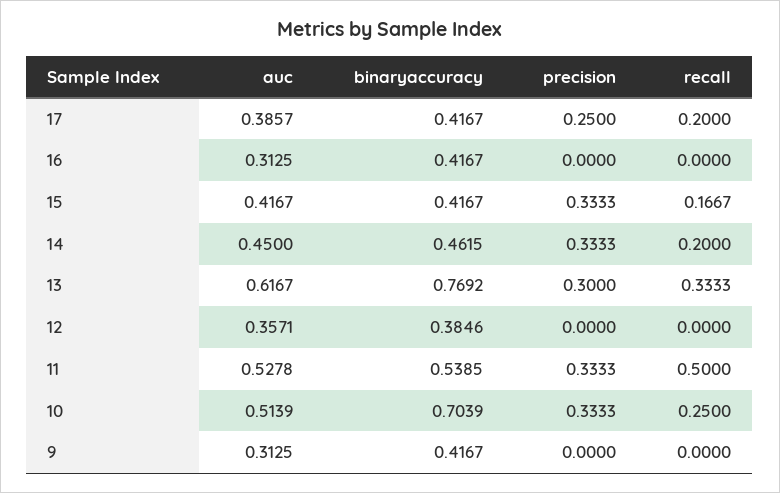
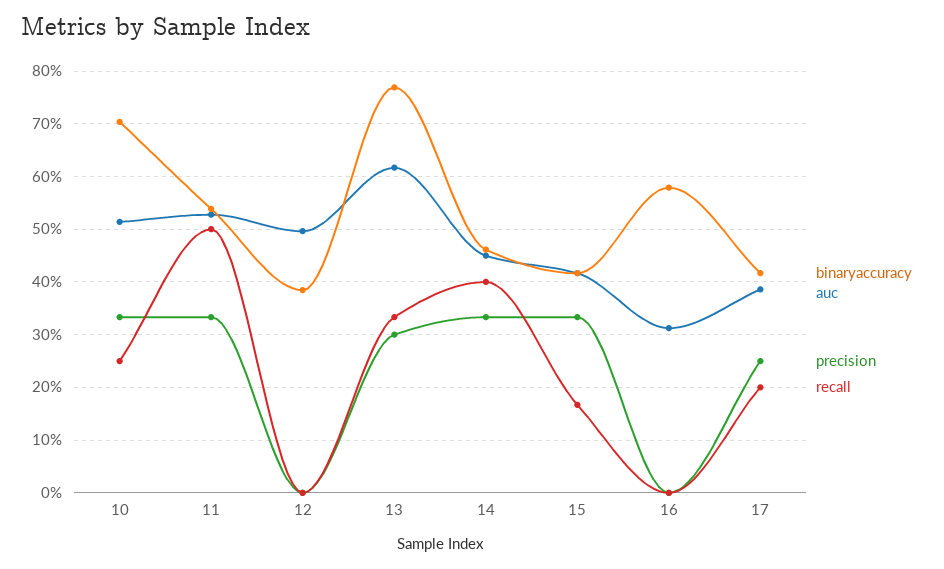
  {
    "auc": {
      "17": 0.3857,
      "16": 0.3125,
      "15": 0.4167,
      "14": 0.45,
      "13": 0.6167,
-     "12": 0.3571,
+     "12": 0.5,
      "11": 0.5278,
-     "10": 0.5139,
+     "10": 0.5139
-     "9": 0.3125
    },
    "binaryaccuracy": {
      "17": 0.4167,
-     "16": 0.4167,
+     "16": 0.58,
      "15": 0.4167,
      "14": 0.4615,
      "13": 0.7692,
      "12": 0.3846,
      "11": 0.5385,
-     "10": 0.7039,
+     "10": 0.7039
-     "9": 0.4167
    },
    "precision": {
      "17": 0.25,
      "16": 0,
      "15": 0.3333,
      "14": 0.3333,
      "13": 0.3,
      "12": 0,
      "11": 0.3333,
-     "10": 0.3333,
+     "10": 0.3333
-     "9": 0
    },
    "recall": {
      "17": 0.2,
      "16": 0,
      "15": 0.1667,
-     "14": 0.2,
+     "14": 0.4,
      "13": 0.3333,
      "12": 0,
      "11": 0.5,
-     "10": 0.25,
+     "10": 0.25
-     "9": 0
    }
  }

